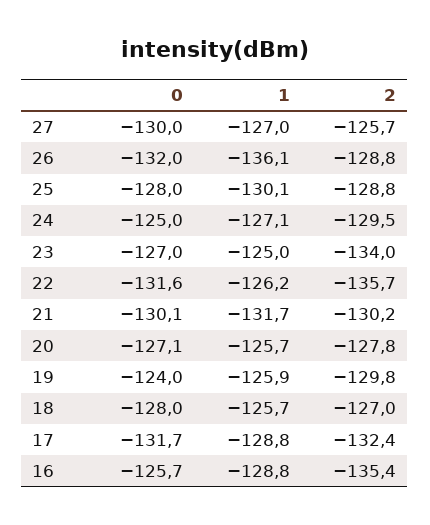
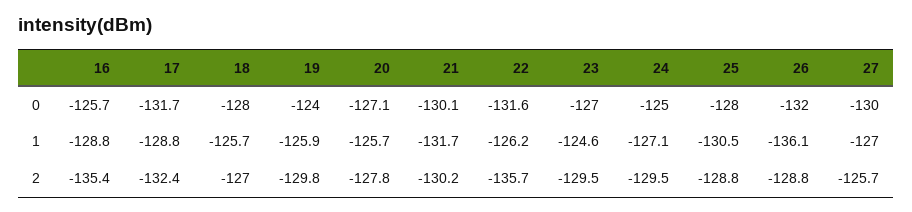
  {
    "0": {
      "27": -130,
      "26": -132,
      "25": -128,
      "24": -125,
      "23": -127,
      "22": -131.6,
      "21": -130.1,
      "20": -127.1,
      "19": -124,
      "18": -128,
      "17": -131.7,
      "16": -125.7
    },
    "1": {
      "27": -127,
      "26": -136.1,
-     "25": -130.1,
+     "25": -130.5,
      "24": -127.1,
-     "23": -125,
+     "23": -124.6,
      "22": -126.2,
      "21": -131.7,
      "20": -125.7,
      "19": -125.9,
      "18": -125.7,
      "17": -128.8,
      "16": -128.8
    },
    "2": {
      "27": -125.7,
      "26": -128.8,
      "25": -128.8,
      "24": -129.5,
-     "23": -134,
+     "23": -129.5,
      "22": -135.7,
      "21": -130.2,
      "20": -127.8,
      "19": -129.8,
      "18": -127,
      "17": -132.4,
      "16": -135.4
    }
  }

